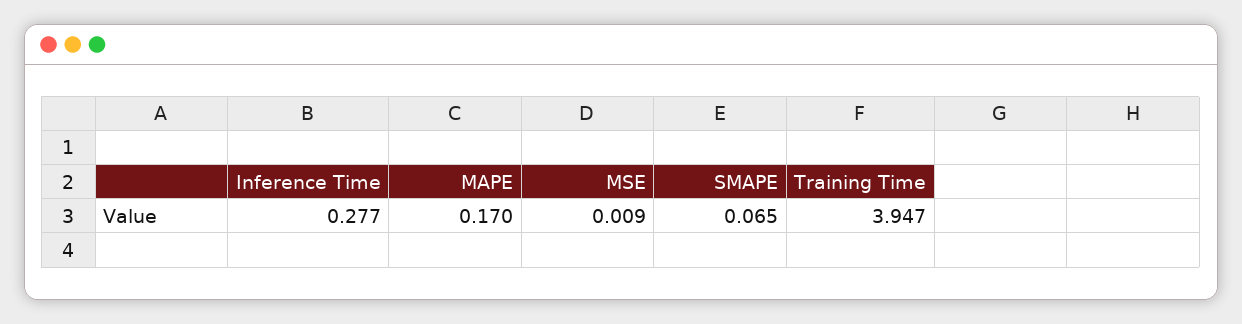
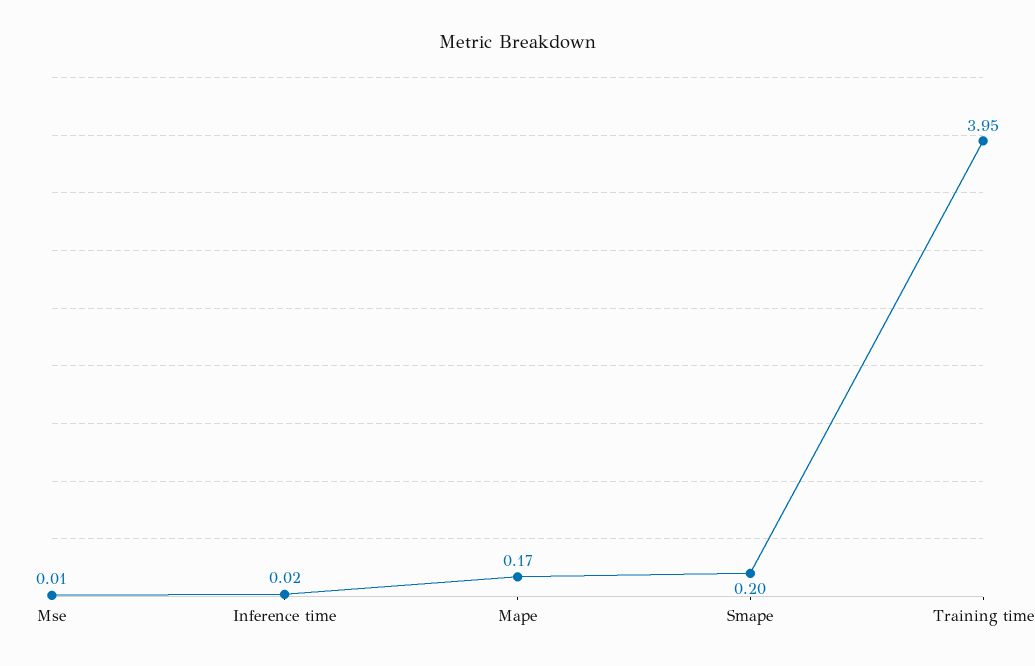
  {
-   "Inference Time": 0.277,
+   "Inference Time": 0.02,
    "MAPE": 0.17,
    "MSE": 0.009,
-   "SMAPE": 0.065,
+   "SMAPE": 0.2,
    "Training Time": 3.947
  }

